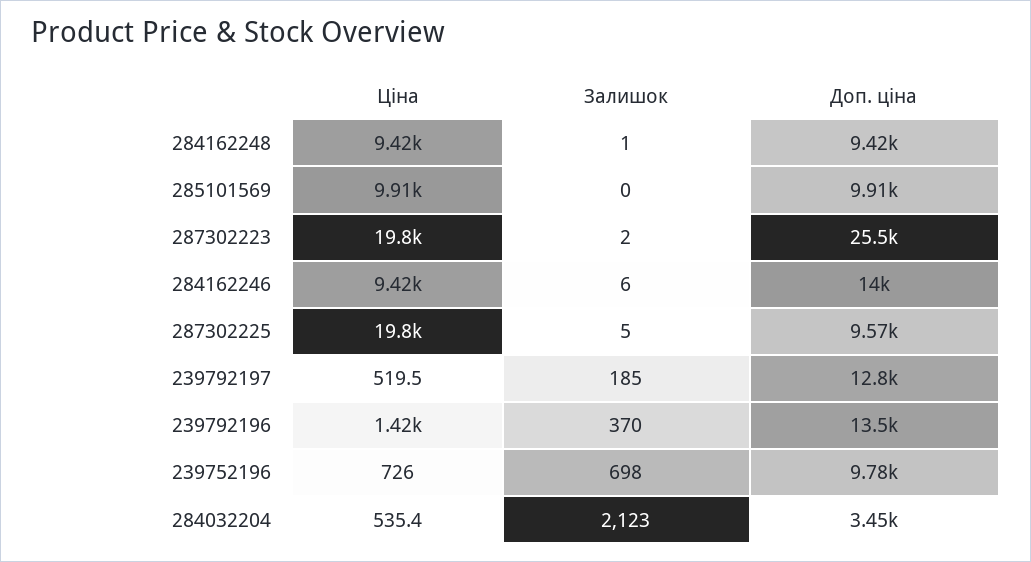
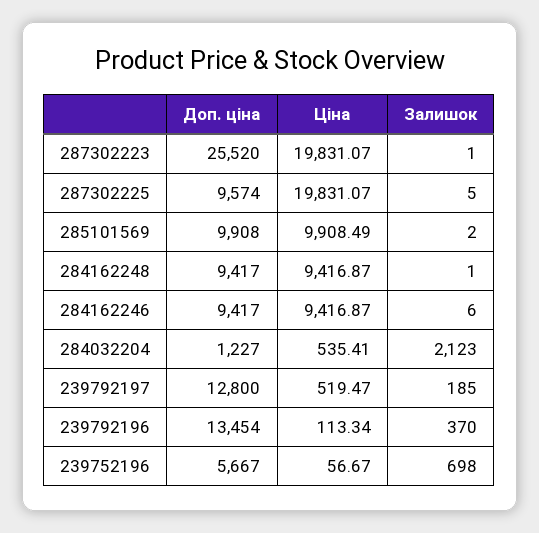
  {
    "Ціна": {
      "284162248": 9416.87,
      "285101569": 9908.49,
      "287302223": 19831.07,
      "284162246": 9416.87,
      "287302225": 19831.07,
      "239792197": 519.47,
-     "239792196": 1420,
+     "239792196": 113.34,
-     "239752196": 726,
+     "239752196": 56.67,
      "284032204": 535.41
    },
    "Залишок": {
      "284162248": 1,
-     "285101569": 0,
+     "285101569": 2,
-     "287302223": 2,
+     "287302223": 1,
      "284162246": 6,
      "287302225": 5,
      "239792197": 185,
      "239792196": 370,
      "239752196": 698,
      "284032204": 2123
    },
    "Доп. ціна": {
      "284162248": 9417,
      "285101569": 9908,
      "287302223": 25520,
-     "284162246": 14000,
+     "284162246": 9417,
      "287302225": 9574,
      "239792197": 12800,
      "239792196": 13454,
-     "239752196": 9780,
+     "239752196": 5667,
-     "284032204": 3450
+     "284032204": 1227
    }
  }

